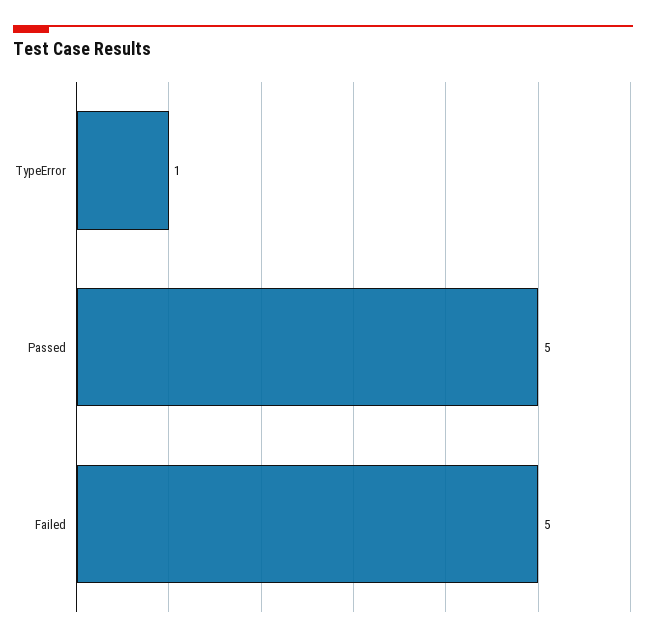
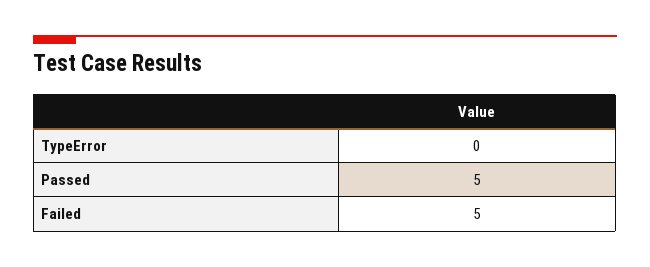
  {
-   "TypeError": 1,
+   "TypeError": 0,
    "Passed": 5,
    "Failed": 5
  }

